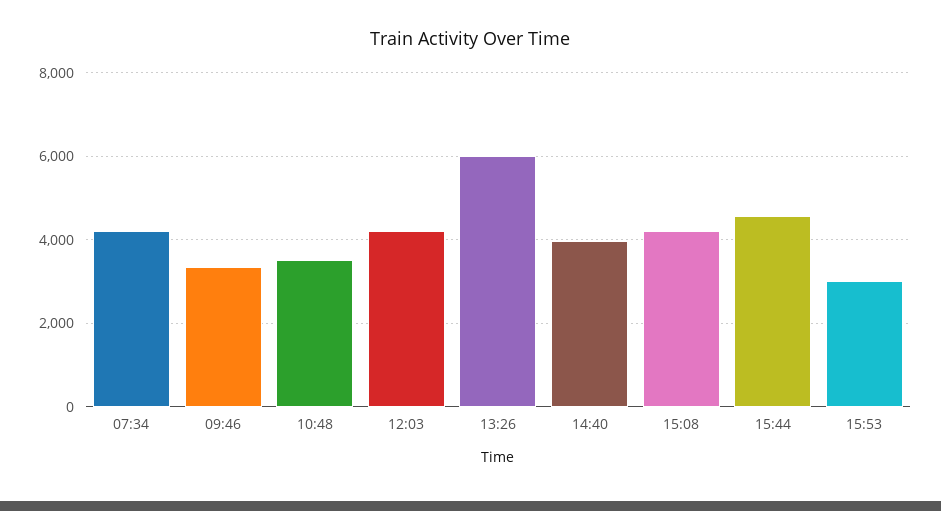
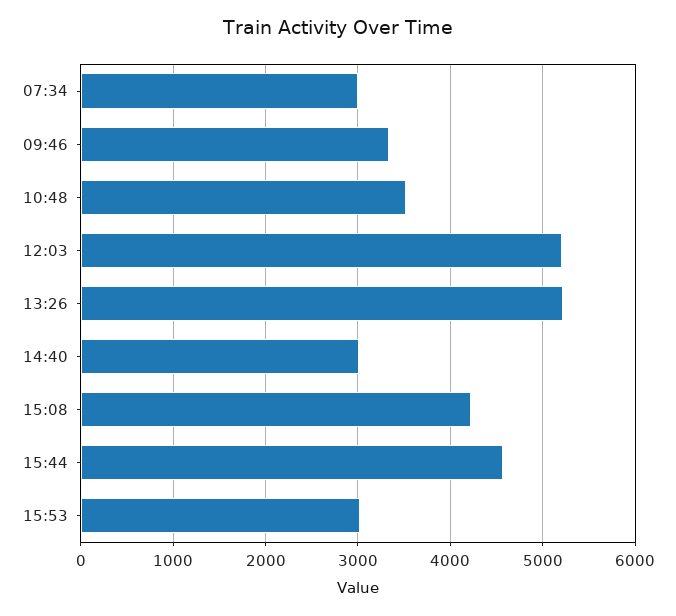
  {
-   "07:34": 4200,
+   "07:34": 3000,
    "09:46": 3300,
    "10:48": 3500,
-   "12:03": 4200,
+   "12:03": 5200,
-   "13:26": 6000,
+   "13:26": 5200,
-   "14:40": 4000,
+   "14:40": 3000,
    "15:08": 4200,
    "15:44": 4600,
    "15:53": 3000
  }

